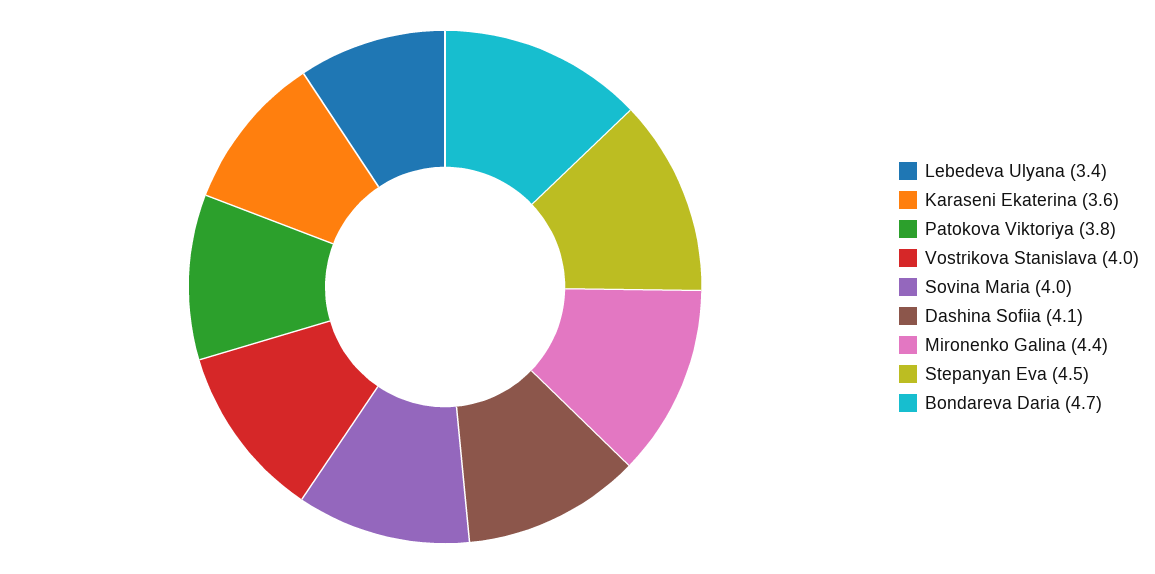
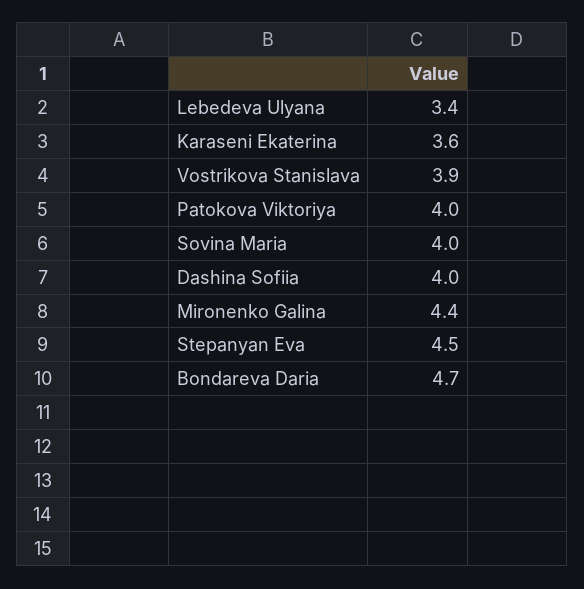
  {
    "Lebedeva Ulyana": 3.4,
    "Karaseni Ekaterina": 3.6,
-   "Patokova Viktoriya": 3.8,
+   "Patokova Viktoriya": 4,
-   "Vostrikova Stanislava": 4,
+   "Vostrikova Stanislava": 3.9,
    "Sovina Maria": 4,
-   "Dashina Sofiia": 4.1,
+   "Dashina Sofiia": 4,
    "Mironenko Galina": 4.4,
    "Stepanyan Eva": 4.5,
    "Bondareva Daria": 4.7
  }

